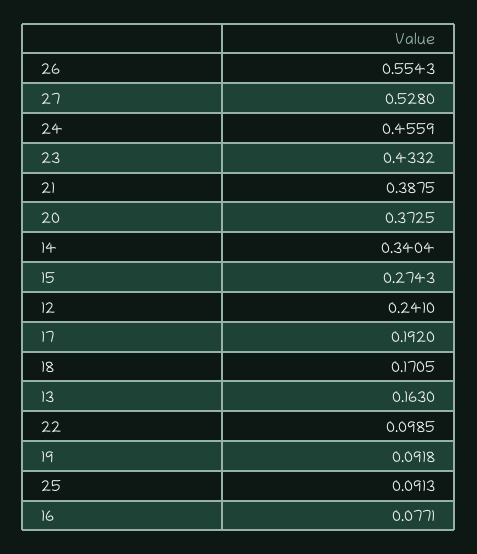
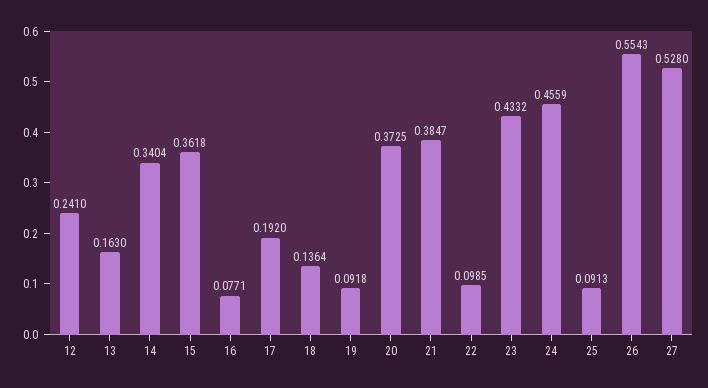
  {
    "26": 0.5543,
    "27": 0.528,
    "24": 0.4559,
    "23": 0.4332,
-   "21": 0.3875,
+   "21": 0.3847,
    "20": 0.3725,
    "14": 0.3404,
-   "15": 0.2743,
+   "15": 0.3618,
    "12": 0.241,
    "17": 0.192,
-   "18": 0.1705,
+   "18": 0.1364,
    "13": 0.163,
    "22": 0.0985,
    "19": 0.0918,
    "25": 0.0913,
    "16": 0.0771
  }

